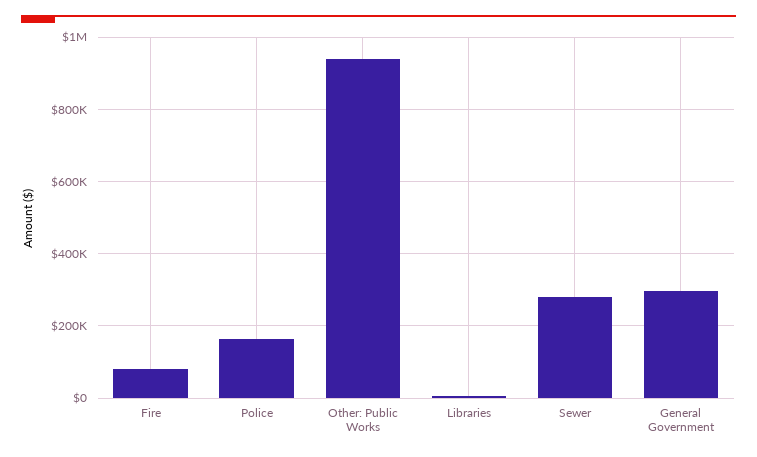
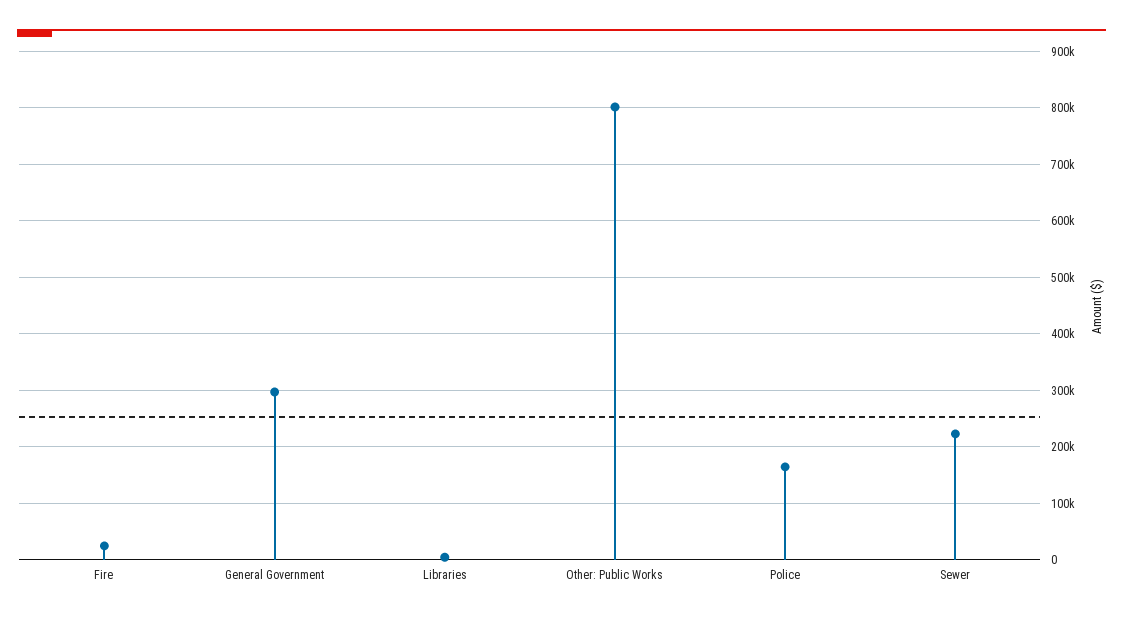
  {
-   "Fire": 80000,
+   "Fire": 20000,
    "Police": 160000,
-   "Other: Public Works": 940000,
+   "Other: Public Works": 800000,
    "Libraries": 0,
-   "Sewer": 280000,
+   "Sewer": 220000,
    "General Government": 300000
  }

